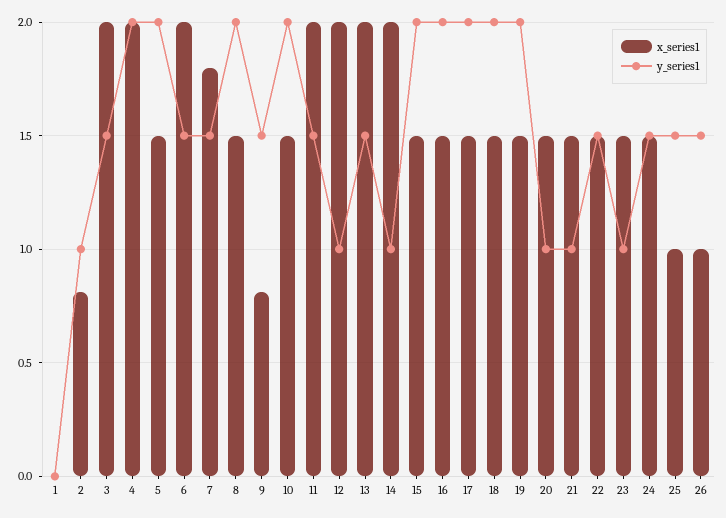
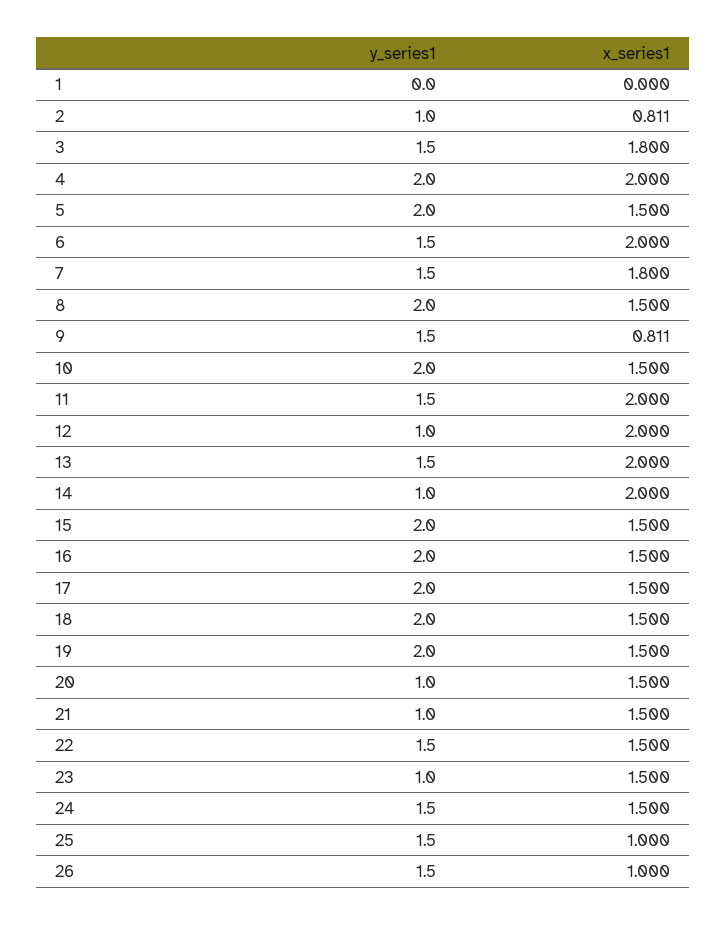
  {
    "x_series1": {
      "1": 0,
      "2": 0.811,
-     "3": 2,
+     "3": 1.8,
      "4": 2,
      "5": 1.5,
      "6": 2,
      "7": 1.8,
      "8": 1.5,
      "9": 0.811,
      "10": 1.5,
      "11": 2,
      "12": 2,
      "13": 2,
      "14": 2,
      "15": 1.5,
      "16": 1.5,
      "17": 1.5,
      "18": 1.5,
      "19": 1.5,
      "20": 1.5,
      "21": 1.5,
      "22": 1.5,
      "23": 1.5,
      "24": 1.5,
      "25": 1,
      "26": 1
    },
    "y_series1": {
      "1": 0,
      "2": 1,
      "3": 1.5,
      "4": 2,
      "5": 2,
      "6": 1.5,
      "7": 1.5,
      "8": 2,
      "9": 1.5,
      "10": 2,
      "11": 1.5,
      "12": 1,
      "13": 1.5,
      "14": 1,
      "15": 2,
      "16": 2,
      "17": 2,
      "18": 2,
      "19": 2,
      "20": 1,
      "21": 1,
      "22": 1.5,
      "23": 1,
      "24": 1.5,
      "25": 1.5,
      "26": 1.5
    }
  }

